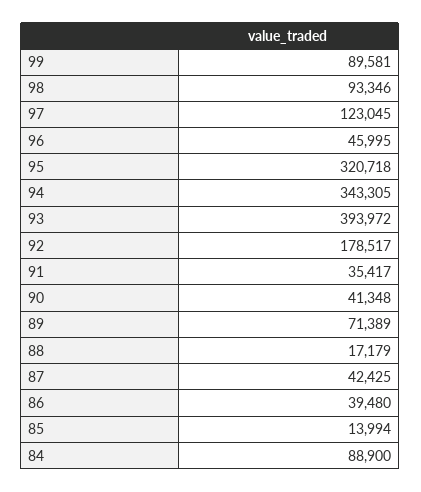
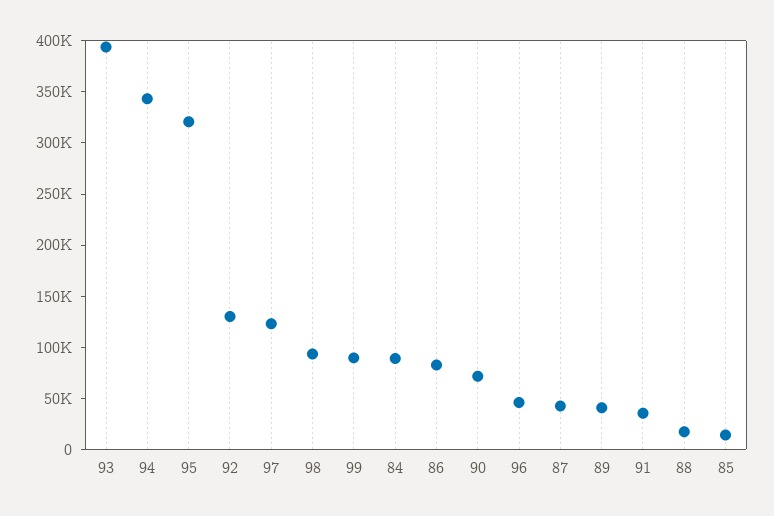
  {
    "99": 89581,
    "98": 93346,
    "97": 123045,
    "96": 45995,
    "95": 320718,
    "94": 343305,
    "93": 393972,
-   "92": 178517,
+   "92": 130000,
    "91": 35417,
-   "90": 41348,
+   "90": 70000,
-   "89": 71389,
+   "89": 40000,
    "88": 17179,
    "87": 42425,
-   "86": 39480,
+   "86": 80000,
    "85": 13994,
    "84": 88900
  }

